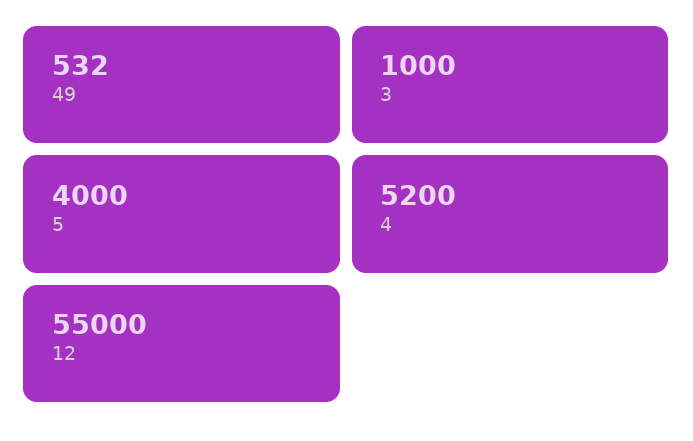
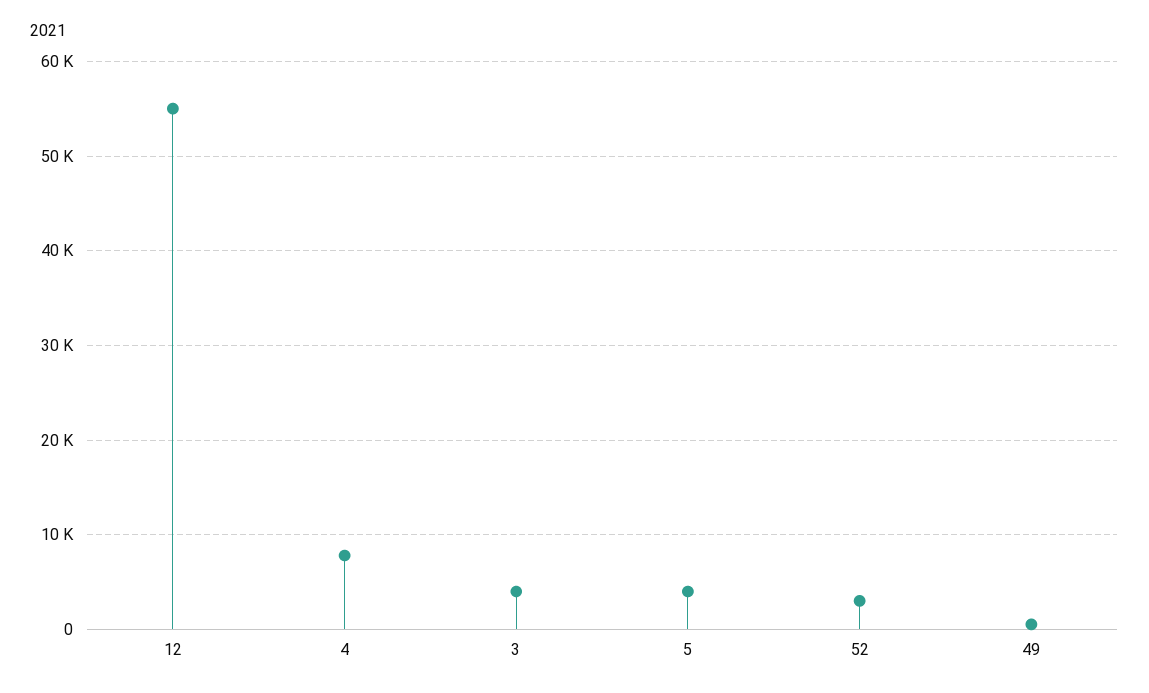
  {
    "49": 532,
-   "3": 1000,
+   "3": 4000,
    "5": 4000,
-   "4": 5200,
+   "4": 8000,
-   "12": 55000
+   "12": 55000,
+   "52": 3000
  }

